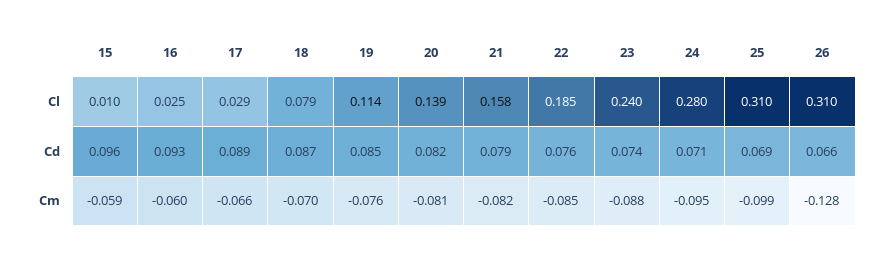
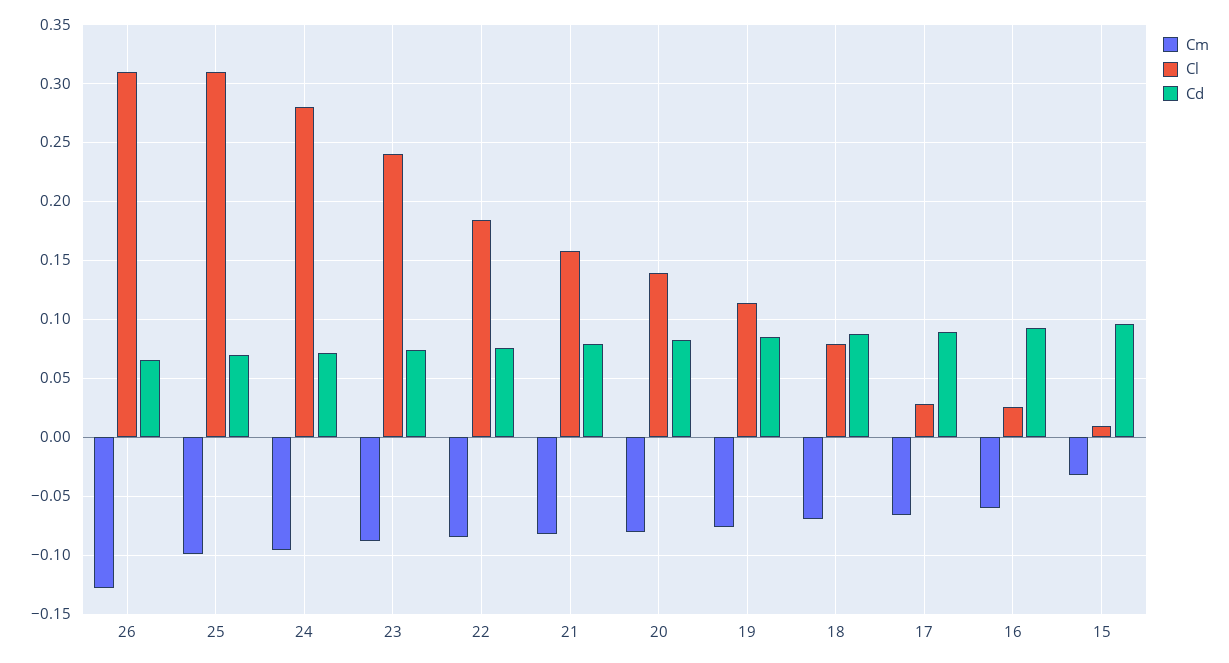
  {
    "Cl": {
      "15": 0.01,
      "16": 0.025,
      "17": 0.029,
      "18": 0.079,
      "19": 0.114,
      "20": 0.139,
      "21": 0.158,
      "22": 0.185,
      "23": 0.24,
      "24": 0.28,
      "25": 0.31,
      "26": 0.31
    },
    "Cd": {
      "15": 0.096,
      "16": 0.093,
      "17": 0.089,
      "18": 0.087,
      "19": 0.085,
      "20": 0.082,
      "21": 0.079,
      "22": 0.076,
      "23": 0.074,
      "24": 0.071,
      "25": 0.069,
      "26": 0.066
    },
    "Cm": {
-     "15": -0.059,
+     "15": -0.03,
      "16": -0.06,
      "17": -0.066,
      "18": -0.07,
      "19": -0.076,
      "20": -0.081,
      "21": -0.082,
      "22": -0.085,
      "23": -0.088,
      "24": -0.095,
      "25": -0.099,
      "26": -0.128
    }
  }

